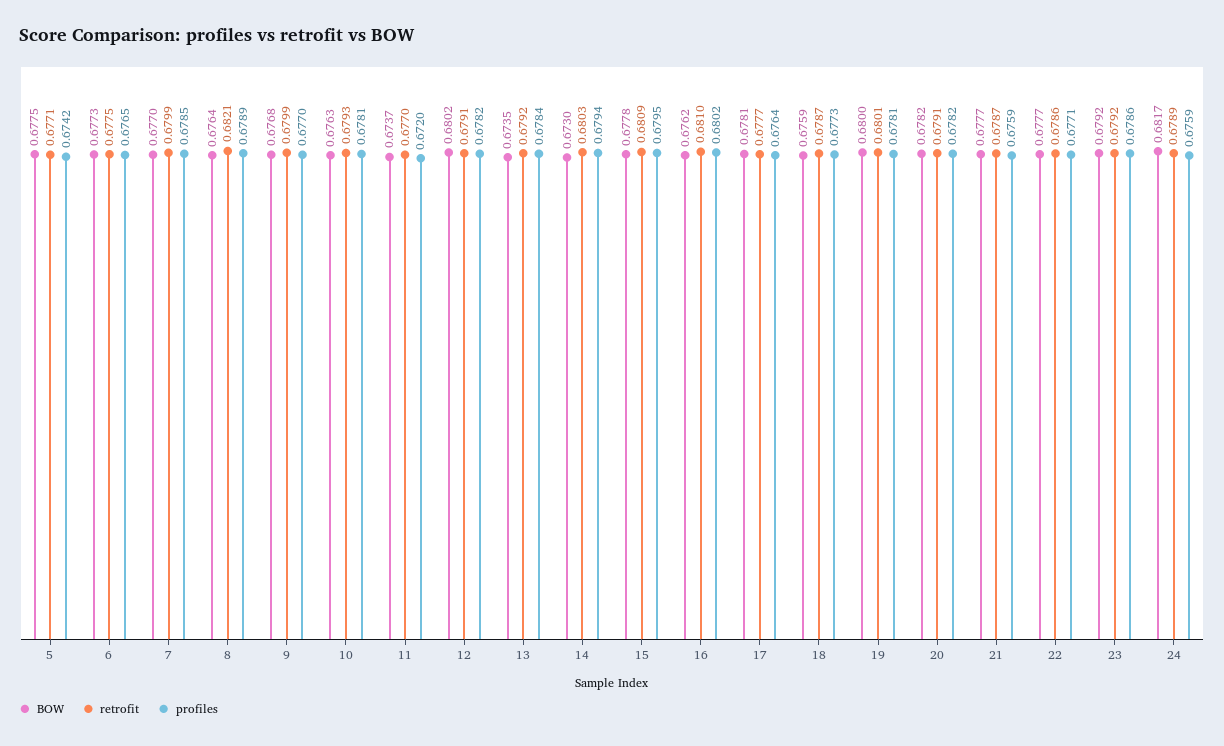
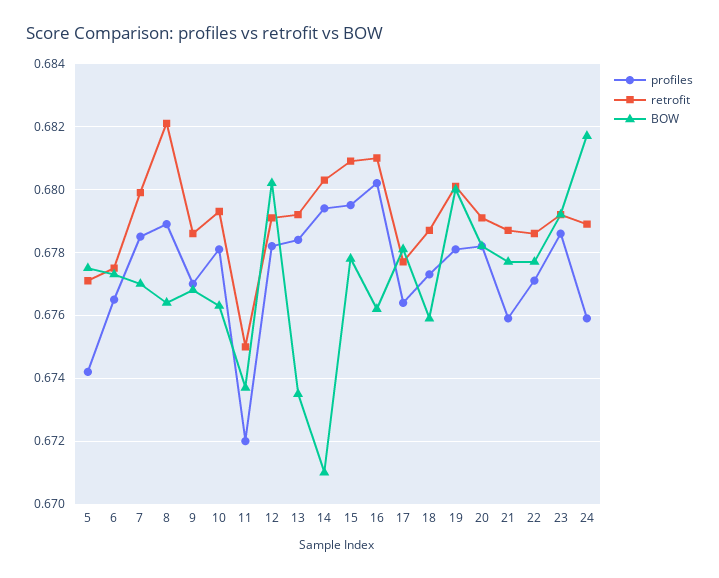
  {
    "BOW": {
      "5": 0.6775,
      "6": 0.6773,
      "7": 0.677,
      "8": 0.6764,
      "9": 0.6768,
      "10": 0.6763,
      "11": 0.6737,
      "12": 0.6802,
      "13": 0.6735,
-     "14": 0.673,
+     "14": 0.671,
      "15": 0.6778,
      "16": 0.6762,
      "17": 0.6781,
      "18": 0.6759,
      "19": 0.68,
      "20": 0.6782,
      "21": 0.6777,
      "22": 0.6777,
      "23": 0.6792,
      "24": 0.6817
    },
    "retrofit": {
      "5": 0.6771,
      "6": 0.6775,
      "7": 0.6799,
      "8": 0.6821,
-     "9": 0.6799,
+     "9": 0.6785,
      "10": 0.6793,
-     "11": 0.677,
+     "11": 0.675,
      "12": 0.6791,
      "13": 0.6792,
      "14": 0.6803,
      "15": 0.6809,
      "16": 0.681,
      "17": 0.6777,
      "18": 0.6787,
      "19": 0.6801,
      "20": 0.6791,
      "21": 0.6787,
      "22": 0.6786,
      "23": 0.6792,
      "24": 0.6789
    },
    "profiles": {
      "5": 0.6742,
      "6": 0.6765,
      "7": 0.6785,
      "8": 0.6789,
      "9": 0.677,
      "10": 0.6781,
      "11": 0.672,
      "12": 0.6782,
      "13": 0.6784,
      "14": 0.6794,
      "15": 0.6795,
      "16": 0.6802,
      "17": 0.6764,
      "18": 0.6773,
      "19": 0.6781,
      "20": 0.6782,
      "21": 0.6759,
      "22": 0.6771,
      "23": 0.6786,
      "24": 0.6759
    }
  }

